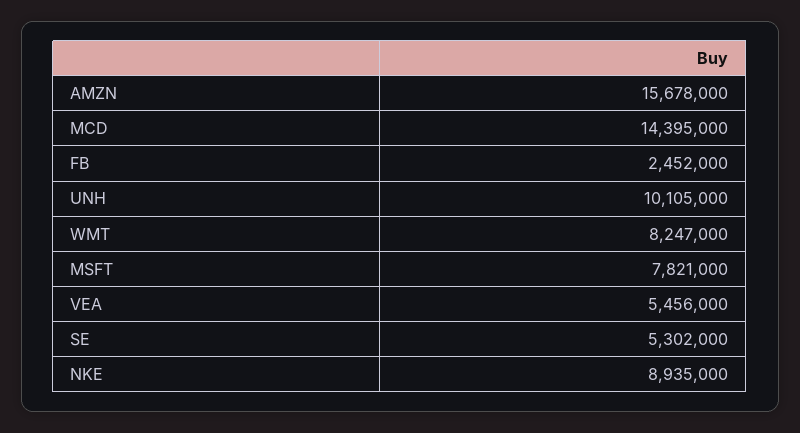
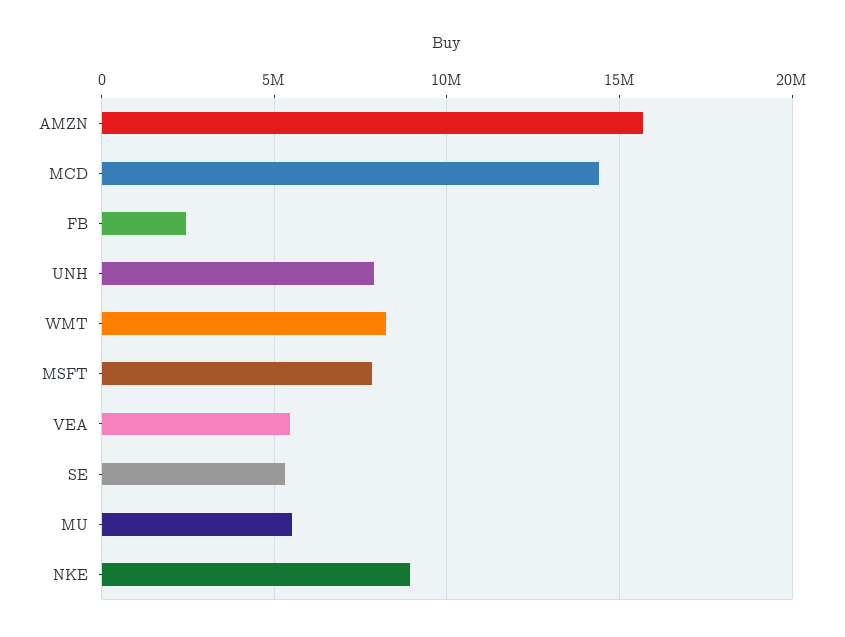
  {
    "AMZN": 15678000,
    "MCD": 14395000,
    "FB": 2452000,
-   "UNH": 10105000,
+   "UNH": 8000000,
    "WMT": 8247000,
    "MSFT": 7821000,
    "VEA": 5456000,
    "SE": 5302000,
-   "NKE": 8935000
+   "NKE": 8935000,
+   "MU": 5500000
  }

